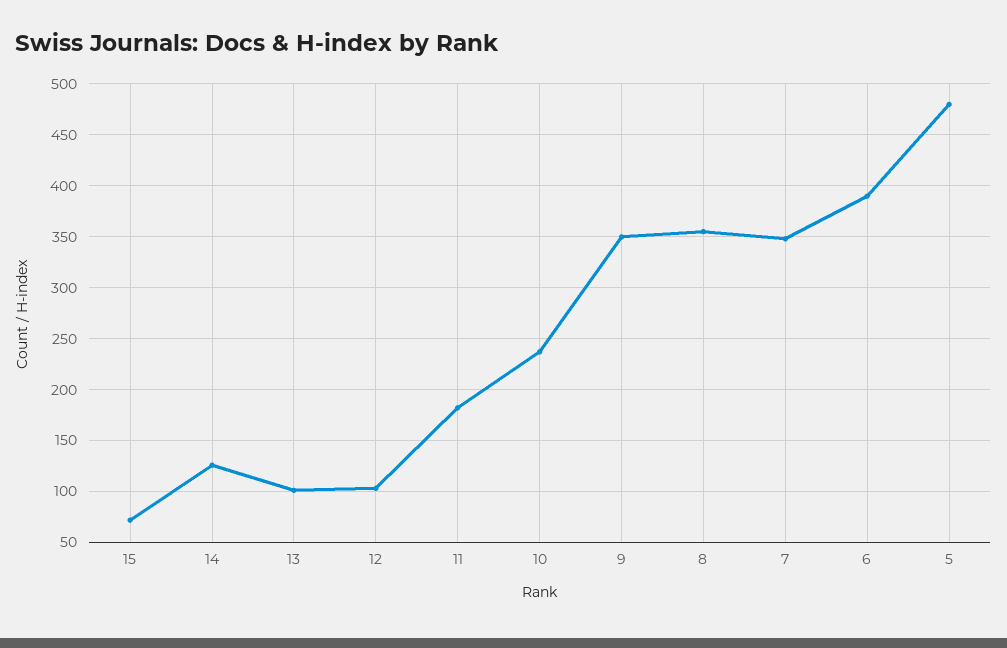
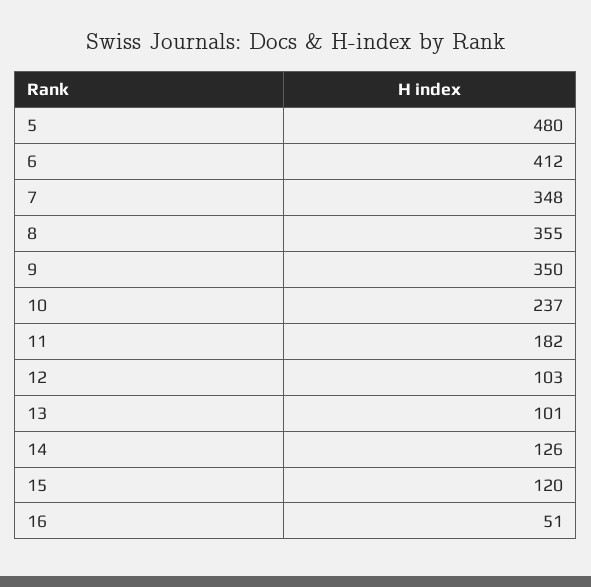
  {
-   "15": 70,
+   "15": 120,
    "14": 126,
    "13": 101,
    "12": 103,
    "11": 182,
    "10": 237,
    "9": 350,
    "8": 355,
    "7": 348,
-   "6": 390,
+   "6": 412,
-   "5": 480
+   "5": 480,
+   "16": 51
  }

